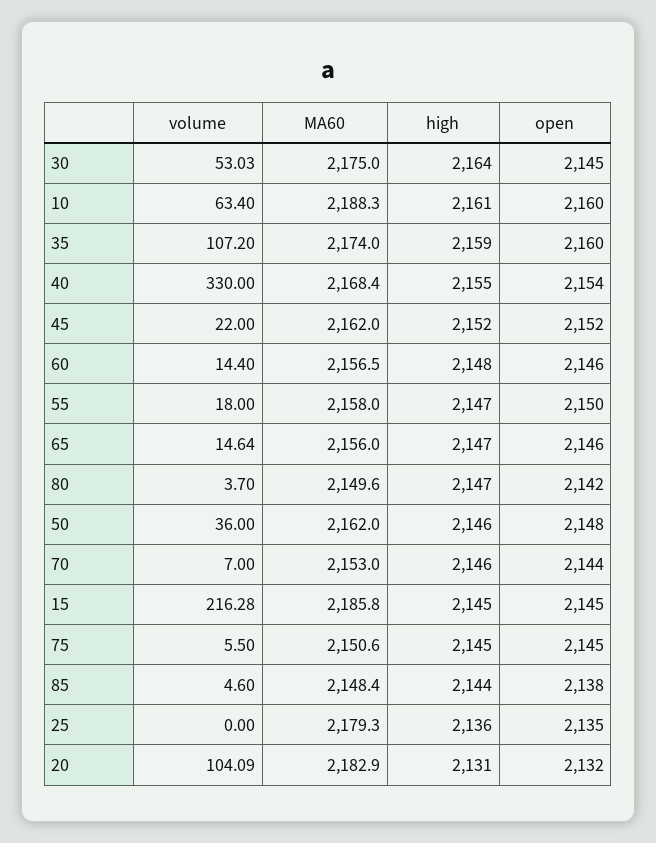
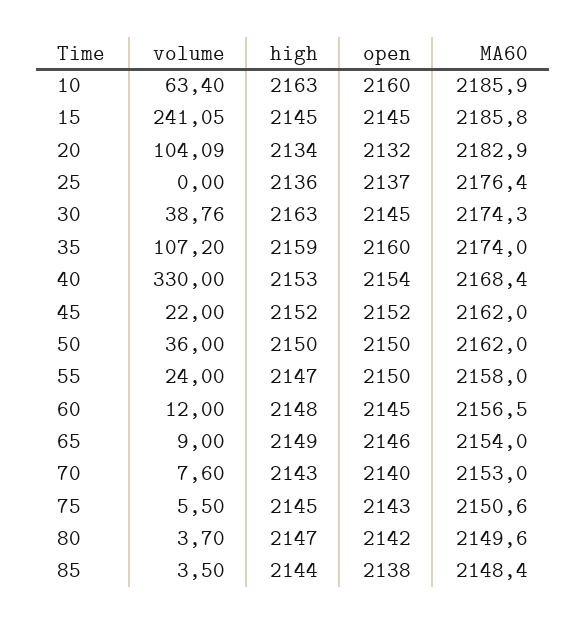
  {
    "volume": {
-     "30": 53.03,
+     "30": 38.76,
      "10": 63.4,
      "35": 107.2,
      "40": 330,
      "45": 22,
-     "60": 14.4,
+     "60": 12,
-     "55": 18,
+     "55": 24,
-     "65": 14.64,
+     "65": 9,
      "80": 3.7,
      "50": 36,
-     "70": 7,
+     "70": 7.6,
-     "15": 216.28,
+     "15": 241.05,
      "75": 5.5,
-     "85": 4.6,
+     "85": 3.5,
      "25": 0,
      "20": 104.09
    },
    "MA60": {
-     "30": 2175,
+     "30": 2174.3,
-     "10": 2188.3,
+     "10": 2185.9,
      "35": 2174,
      "40": 2168.4,
      "45": 2162,
      "60": 2156.5,
      "55": 2158,
-     "65": 2156,
+     "65": 2154,
      "80": 2149.6,
      "50": 2162,
      "70": 2153,
      "15": 2185.8,
      "75": 2150.6,
      "85": 2148.4,
-     "25": 2179.3,
+     "25": 2176.4,
      "20": 2182.9
    },
    "high": {
-     "30": 2164,
+     "30": 2163,
-     "10": 2161,
+     "10": 2163,
      "35": 2159,
-     "40": 2155,
+     "40": 2153,
      "45": 2152,
      "60": 2148,
      "55": 2147,
-     "65": 2147,
+     "65": 2149,
      "80": 2147,
-     "50": 2146,
+     "50": 2150,
-     "70": 2146,
+     "70": 2143,
      "15": 2145,
      "75": 2145,
      "85": 2144,
      "25": 2136,
-     "20": 2131
+     "20": 2134
    },
    "open": {
      "30": 2145,
      "10": 2160,
      "35": 2160,
      "40": 2154,
      "45": 2152,
-     "60": 2146,
+     "60": 2145,
      "55": 2150,
      "65": 2146,
      "80": 2142,
-     "50": 2148,
+     "50": 2150,
-     "70": 2144,
+     "70": 2140,
      "15": 2145,
-     "75": 2145,
+     "75": 2143,
      "85": 2138,
-     "25": 2135,
+     "25": 2137,
      "20": 2132
    }
  }

